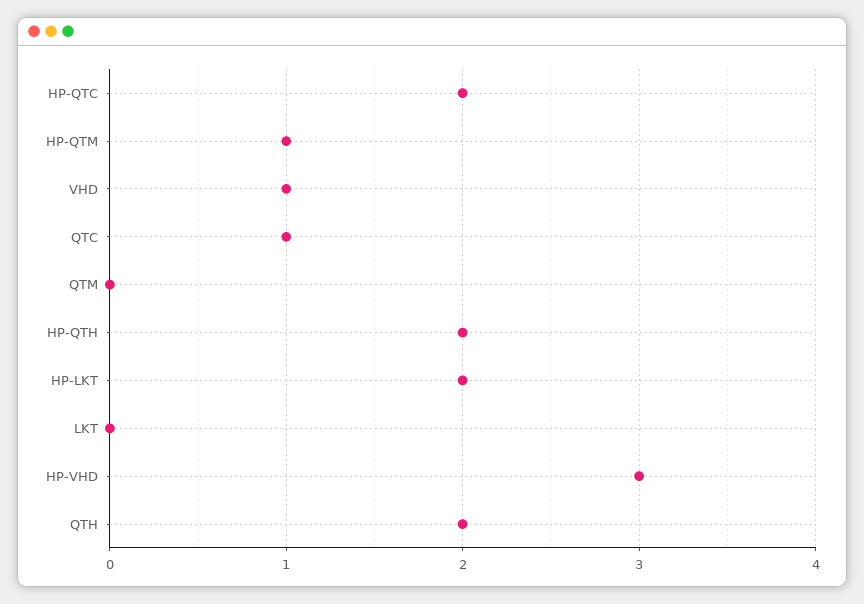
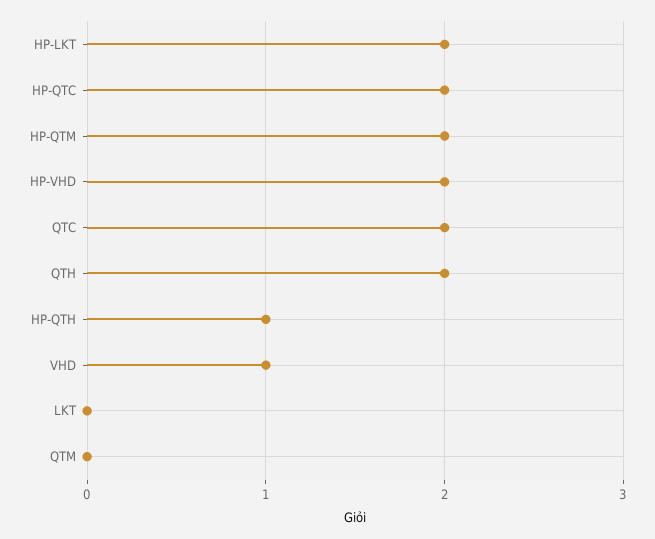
  {
    "HP-QTC": 2,
-   "HP-QTM": 1,
+   "HP-QTM": 2,
    "VHD": 1,
-   "QTC": 1,
+   "QTC": 2,
    "QTM": 0,
-   "HP-QTH": 2,
+   "HP-QTH": 1,
    "HP-LKT": 2,
    "LKT": 0,
-   "HP-VHD": 3,
+   "HP-VHD": 2,
    "QTH": 2
  }

